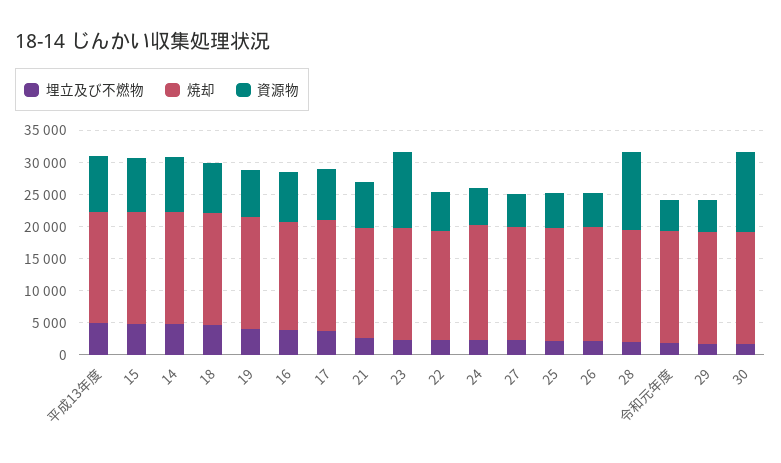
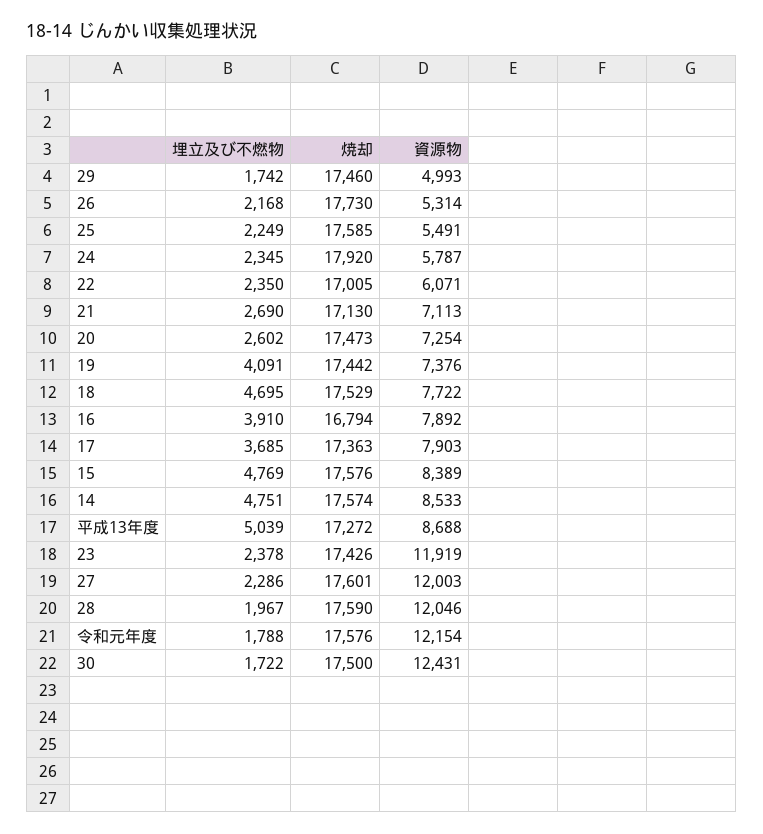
  {
    "埋立及び不燃物": {
      "平成13年度": 5039,
      "15": 4769,
      "14": 4751,
      "18": 4695,
      "19": 4091,
      "16": 3910,
      "17": 3685,
      "21": 2690,
      "23": 2378,
      "22": 2350,
      "24": 2345,
      "27": 2286,
      "25": 2249,
      "26": 2168,
      "28": 1967,
      "令和元年度": 1788,
      "29": 1742,
-     "30": 1722
+     "30": 1722,
+     "20": 2602
    },
    "焼却": {
      "平成13年度": 17272,
      "15": 17576,
      "14": 17574,
      "18": 17529,
      "19": 17442,
      "16": 16794,
      "17": 17363,
      "21": 17130,
      "23": 17426,
      "22": 17005,
      "24": 17920,
      "27": 17601,
      "25": 17585,
      "26": 17730,
      "28": 17590,
      "令和元年度": 17576,
      "29": 17460,
-     "30": 17500
+     "30": 17500,
+     "20": 17473
    },
    "資源物": {
      "平成13年度": 8688,
      "15": 8389,
      "14": 8533,
      "18": 7722,
      "19": 7376,
      "16": 7892,
      "17": 7903,
      "21": 7113,
      "23": 11919,
      "22": 6071,
      "24": 5787,
-     "27": 5000,
+     "27": 12003,
      "25": 5491,
      "26": 5314,
      "28": 12046,
-     "令和元年度": 5000,
+     "令和元年度": 12154,
      "29": 4993,
-     "30": 12431
+     "30": 12431,
+     "20": 7254
    }
  }

